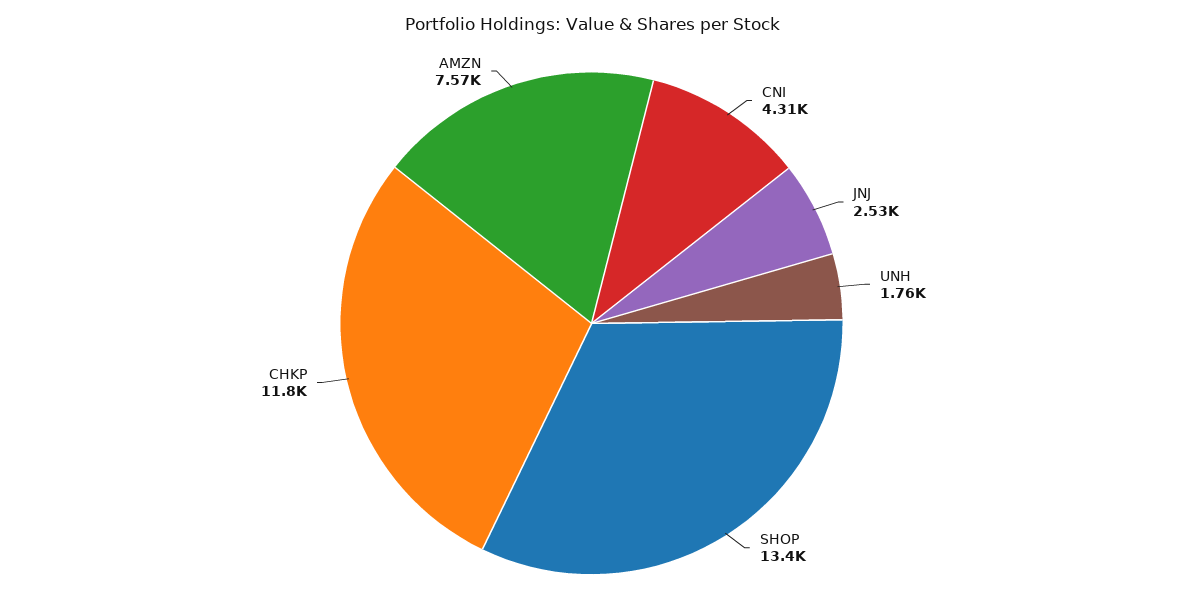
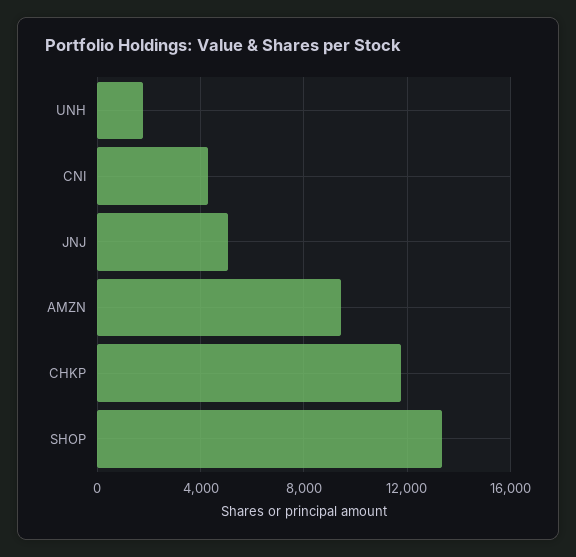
  {
    "CNI": 4310,
-   "JNJ": 2530,
+   "JNJ": 5000,
    "UNH": 1760,
    "SHOP": 13400,
    "CHKP": 11800,
-   "AMZN": 7570
+   "AMZN": 9500
  }

